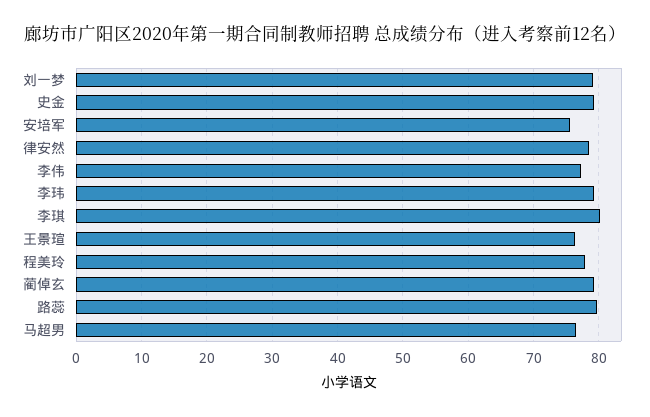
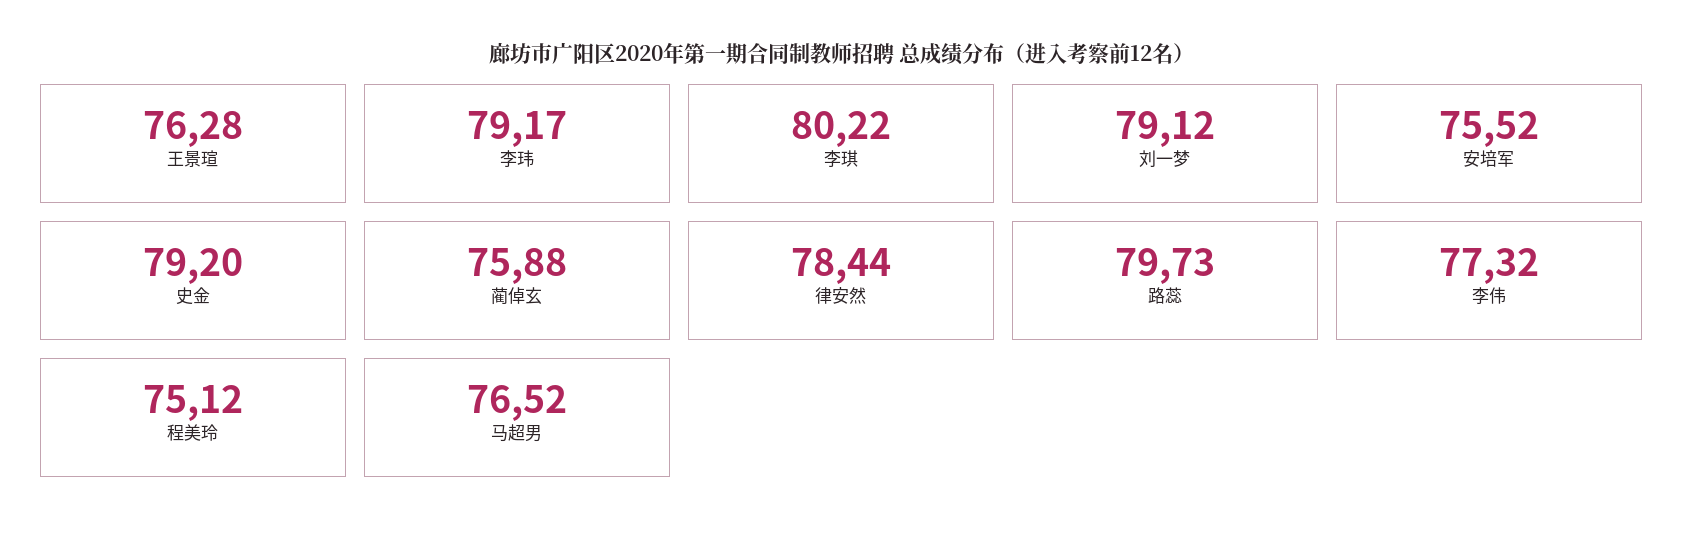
  {
    "刘一梦": 79.12,
    "史金": 79.2,
    "安培军": 75.52,
    "律安然": 78.44,
    "李伟": 77.32,
    "李玮": 79.17,
    "李琪": 80.22,
    "王景瑄": 76.28,
-   "程美玲": 78,
+   "程美玲": 75.12,
-   "蔺倬玄": 79,
+   "蔺倬玄": 75.88,
    "路蕊": 79.73,
    "马超男": 76.52
  }

